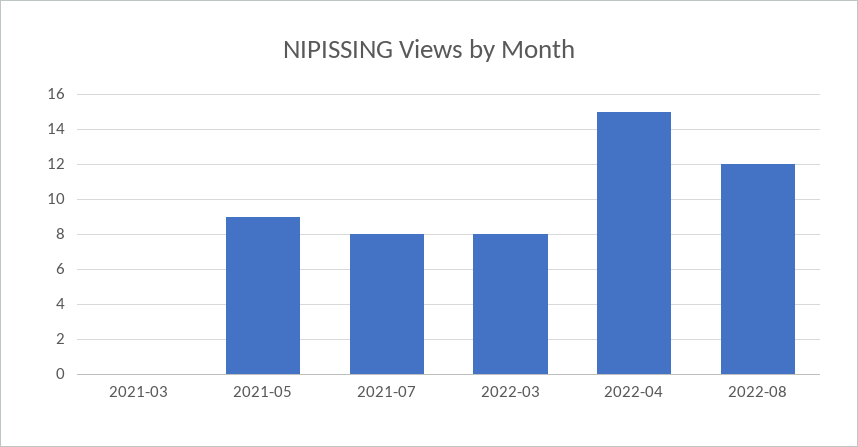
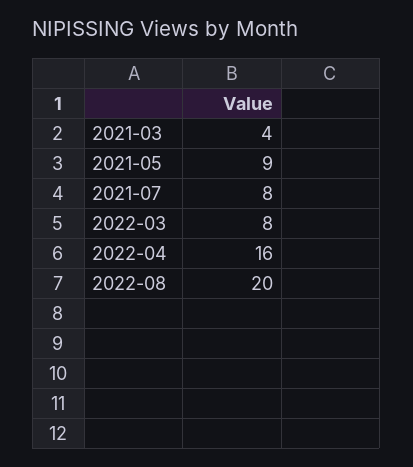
  {
-   "2021-03": 0,
+   "2021-03": 4,
    "2021-05": 9,
    "2021-07": 8,
    "2022-03": 8,
-   "2022-04": 15,
+   "2022-04": 16,
-   "2022-08": 12
+   "2022-08": 20
  }

